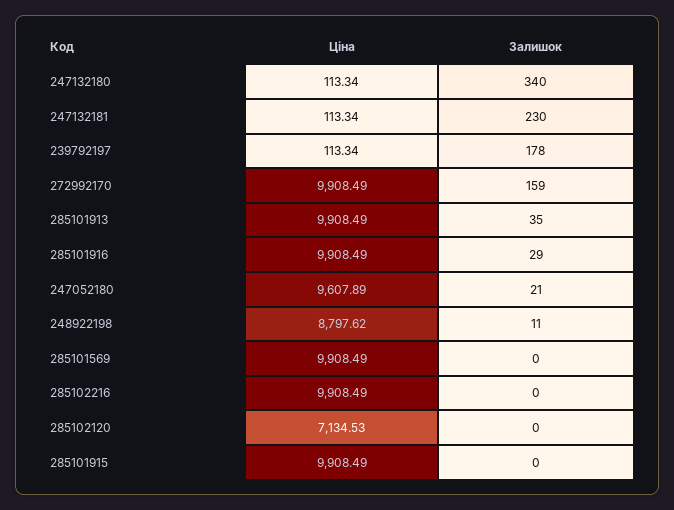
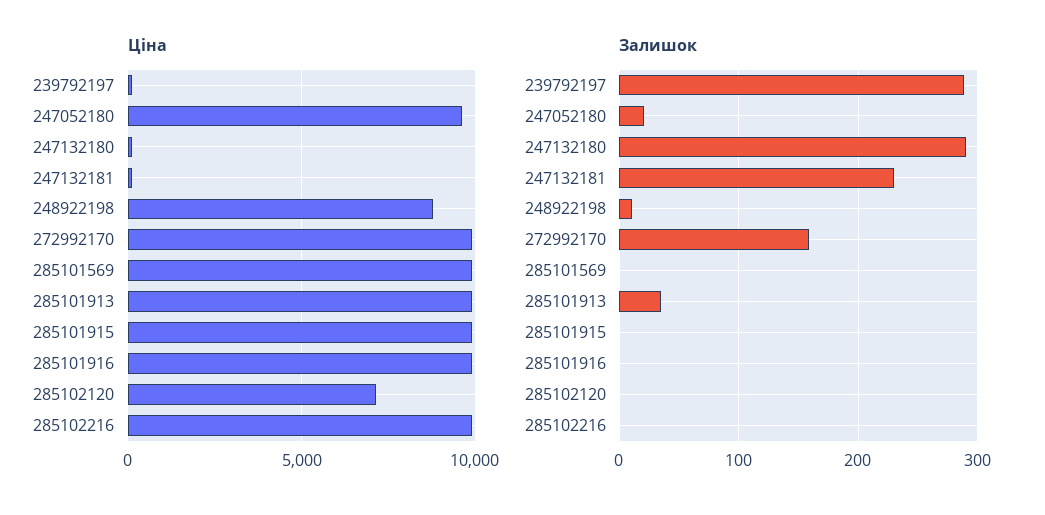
  {
    "Ціна": {
      "247132180": 113.34,
      "247132181": 113.34,
      "239792197": 113.34,
      "272992170": 9908.49,
      "285101913": 9908.49,
      "285101916": 9908.49,
      "247052180": 9607.89,
      "248922198": 8797.62,
      "285101569": 9908.49,
      "285102216": 9908.49,
      "285102120": 7134.53,
      "285101915": 9908.49
    },
    "Залишок": {
-     "247132180": 340,
+     "247132180": 290,
      "247132181": 230,
-     "239792197": 178,
+     "239792197": 290,
      "272992170": 159,
      "285101913": 35,
-     "285101916": 29,
+     "285101916": 0,
      "247052180": 21,
      "248922198": 11,
      "285101569": 0,
      "285102216": 0,
      "285102120": 0,
      "285101915": 0
    }
  }

